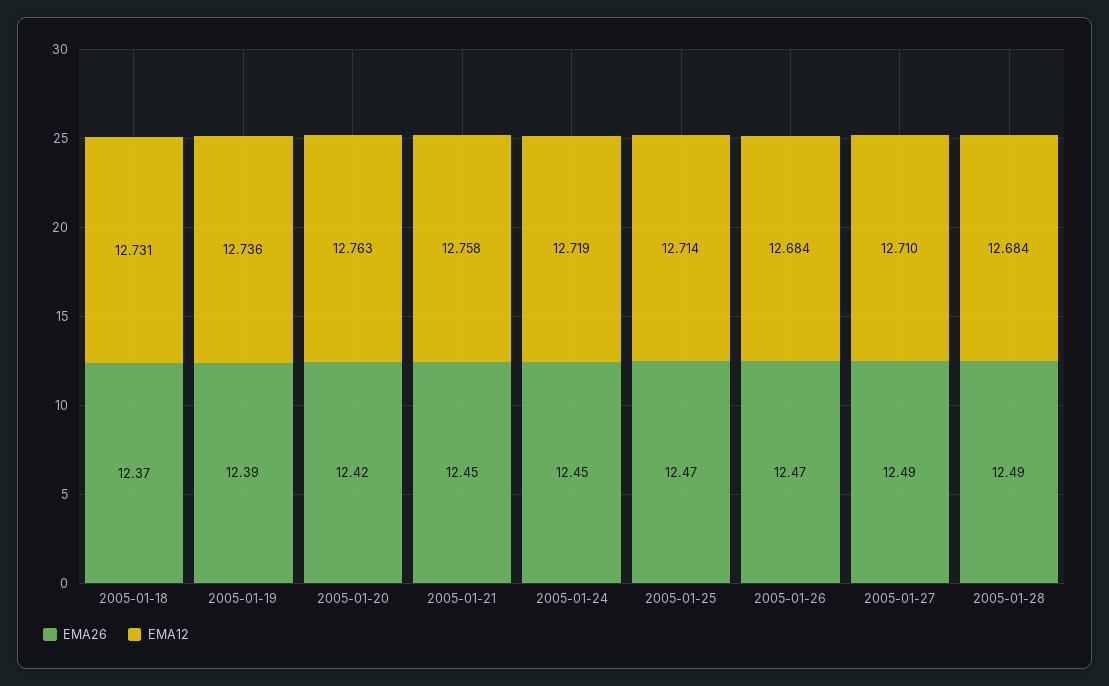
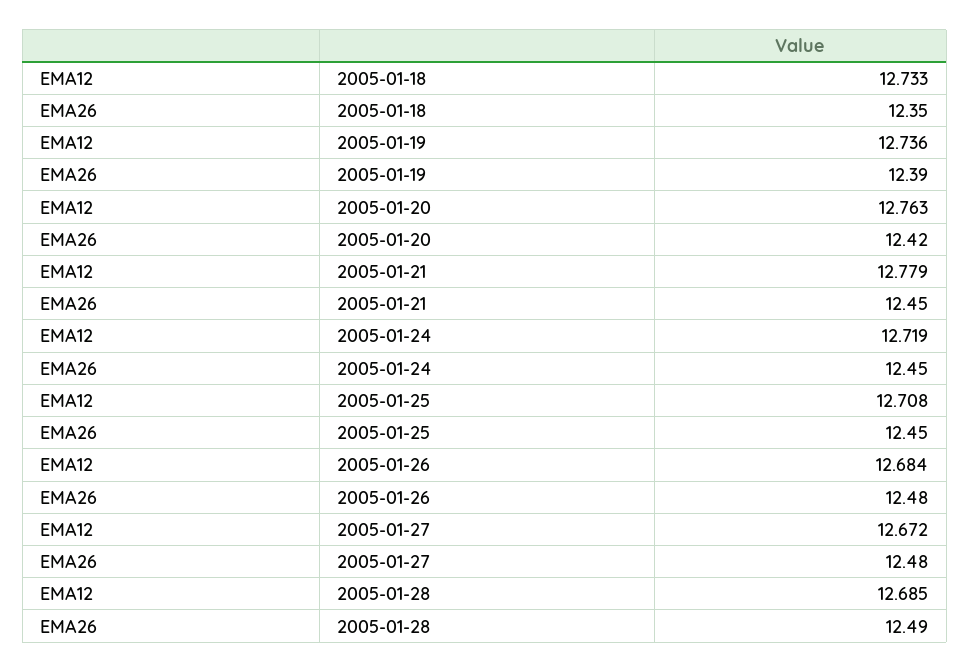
  {
    "EMA26": {
-     "2005-01-18": 12.37,
+     "2005-01-18": 12.35,
      "2005-01-19": 12.39,
      "2005-01-20": 12.42,
      "2005-01-21": 12.45,
      "2005-01-24": 12.45,
-     "2005-01-25": 12.47,
+     "2005-01-25": 12.45,
-     "2005-01-26": 12.47,
+     "2005-01-26": 12.48,
-     "2005-01-27": 12.49,
+     "2005-01-27": 12.48,
      "2005-01-28": 12.49
    },
    "EMA12": {
-     "2005-01-18": 12.731,
+     "2005-01-18": 12.733,
      "2005-01-19": 12.736,
      "2005-01-20": 12.763,
-     "2005-01-21": 12.758,
+     "2005-01-21": 12.779,
      "2005-01-24": 12.719,
-     "2005-01-25": 12.714,
+     "2005-01-25": 12.708,
      "2005-01-26": 12.684,
-     "2005-01-27": 12.71,
+     "2005-01-27": 12.672,
-     "2005-01-28": 12.684
+     "2005-01-28": 12.685
    }
  }

